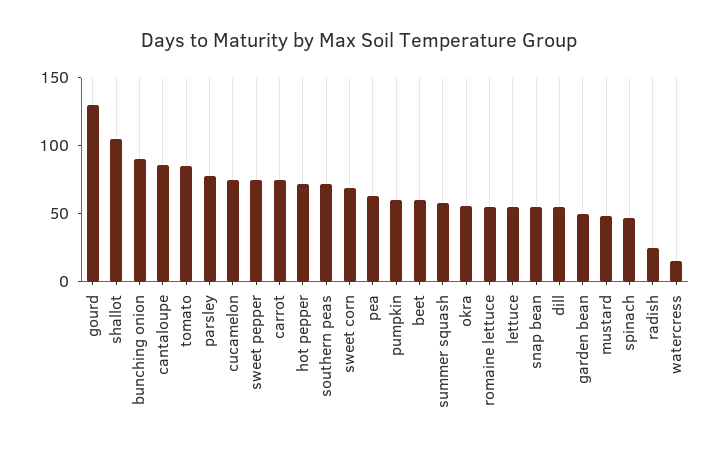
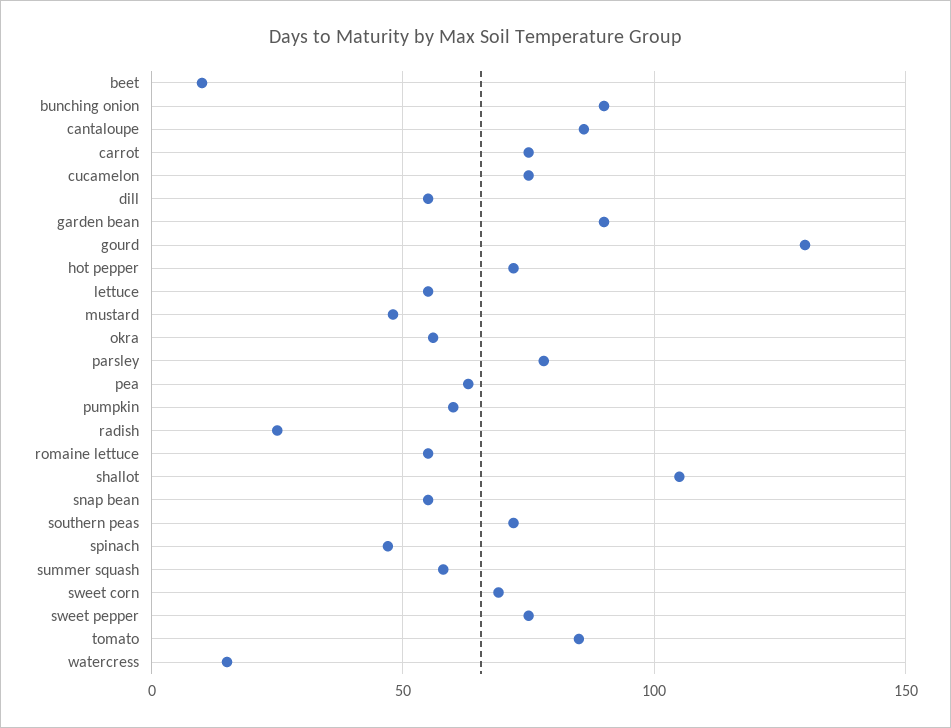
  {
    "gourd": 130,
    "shallot": 105,
    "bunching onion": 90,
    "cantaloupe": 85,
    "tomato": 85,
    "parsley": 80,
    "cucamelon": 75,
    "sweet pepper": 75,
    "carrot": 75,
    "hot pepper": 70,
    "southern peas": 70,
    "sweet corn": 70,
    "pea": 65,
    "pumpkin": 60,
-   "beet": 60,
+   "beet": 10,
    "summer squash": 60,
    "okra": 55,
    "romaine lettuce": 55,
    "lettuce": 55,
    "snap bean": 55,
    "dill": 55,
-   "garden bean": 50,
+   "garden bean": 90,
    "mustard": 50,
    "spinach": 45,
    "radish": 25,
    "watercress": 15
  }

